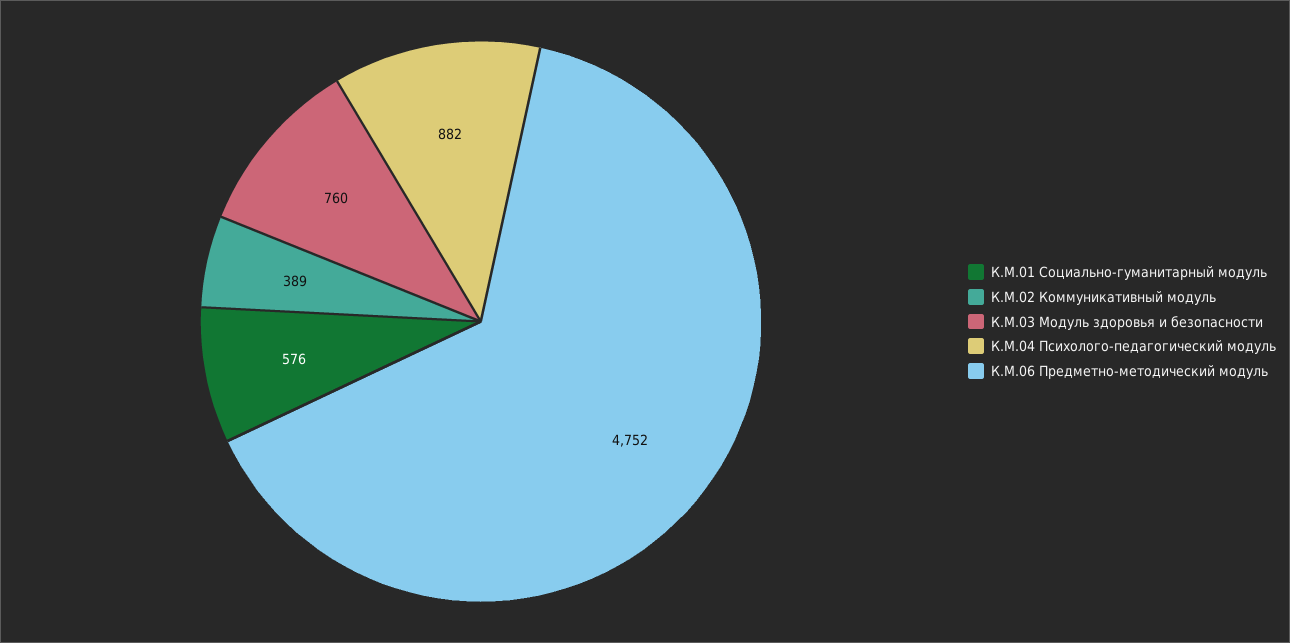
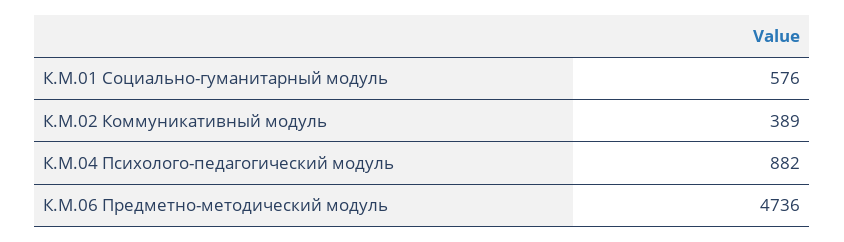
  {
    "К.М.01 Социально-гуманитарный модуль": 576,
    "К.М.02 Коммуникативный модуль": 389,
-   "К.М.03 Модуль здоровья и безопасности": 760,
    "К.М.04 Психолого-педагогический модуль": 882,
-   "К.М.06 Предметно-методический модуль": 4752
+   "К.М.06 Предметно-методический модуль": 4736
  }

